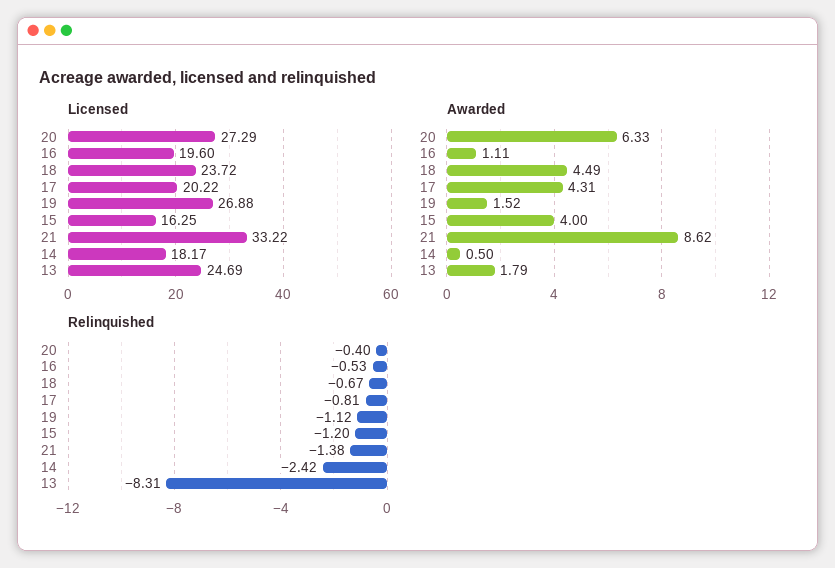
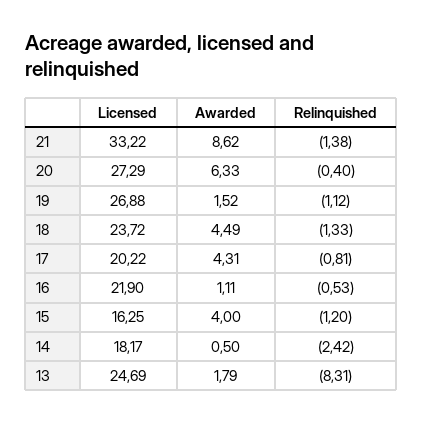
  {
    "Licensed": {
      "20": 27.29,
-     "16": 19.6,
+     "16": 21.9,
      "18": 23.72,
      "17": 20.22,
      "19": 26.88,
      "15": 16.25,
      "21": 33.22,
      "14": 18.17,
      "13": 24.69
    },
    "Awarded": {
      "20": 6.33,
      "16": 1.11,
      "18": 4.49,
      "17": 4.31,
      "19": 1.52,
      "15": 4,
      "21": 8.62,
      "14": 0.5,
      "13": 1.79
    },
    "Relinquished": {
      "20": -0.4,
      "16": -0.53,
-     "18": -0.67,
+     "18": -1.33,
      "17": -0.81,
      "19": -1.12,
      "15": -1.2,
      "21": -1.38,
      "14": -2.42,
      "13": -8.31
    }
  }

